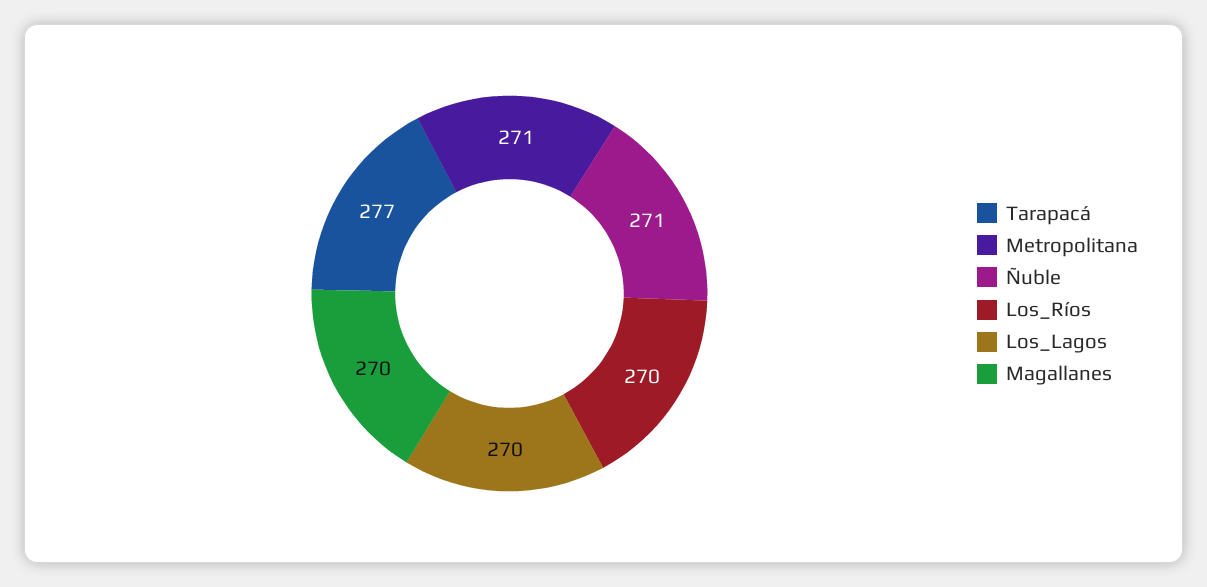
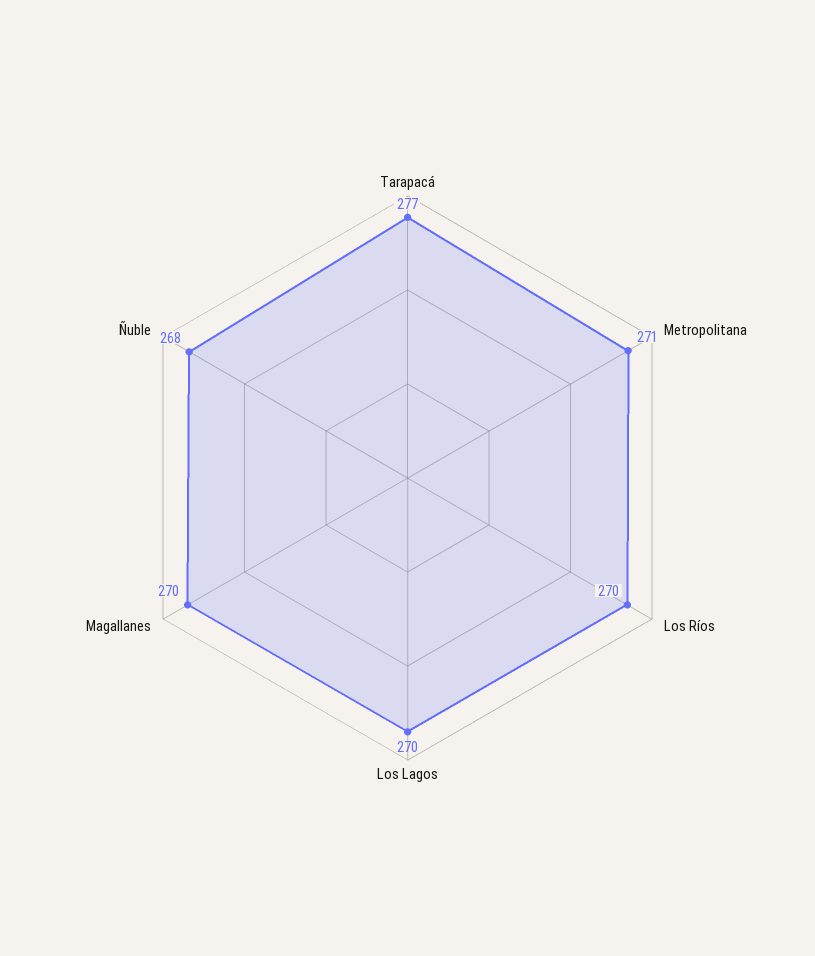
  {
    "Tarapacá": 277,
    "Metropolitana": 271,
-   "Ñuble": 271,
+   "Ñuble": 268,
    "Los_Ríos": 270,
    "Los_Lagos": 270,
    "Magallanes": 270
  }

